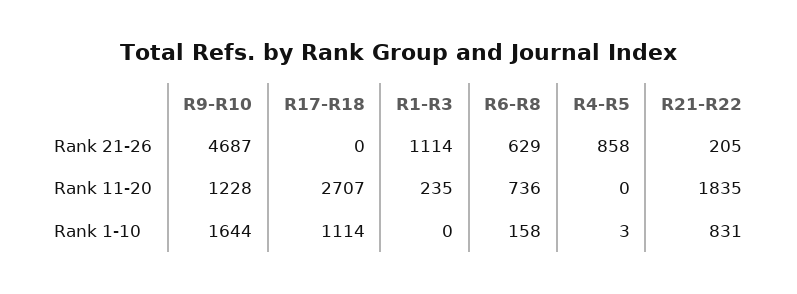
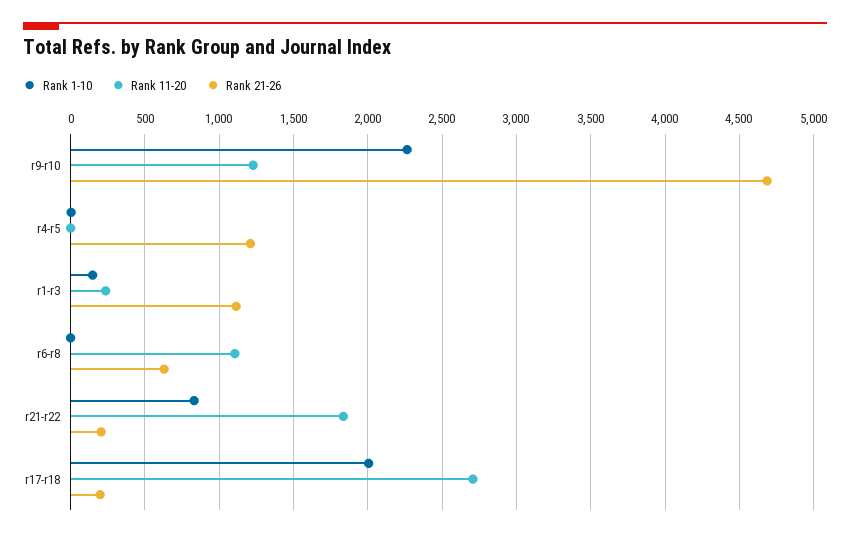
  {
    "Rank 21-26": {
      "R9-R10": 4687,
-     "R17-R18": 0,
+     "R17-R18": 200,
      "R1-R3": 1114,
      "R6-R8": 629,
-     "R4-R5": 858,
+     "R4-R5": 1200,
      "R21-R22": 205
    },
    "Rank 11-20": {
      "R9-R10": 1228,
      "R17-R18": 2707,
      "R1-R3": 235,
-     "R6-R8": 736,
+     "R6-R8": 1100,
      "R4-R5": 0,
      "R21-R22": 1835
    },
    "Rank 1-10": {
-     "R9-R10": 1644,
+     "R9-R10": 2250,
-     "R17-R18": 1114,
+     "R17-R18": 2000,
-     "R1-R3": 0,
+     "R1-R3": 150,
-     "R6-R8": 158,
+     "R6-R8": 0,
      "R4-R5": 3,
      "R21-R22": 831
    }
  }

